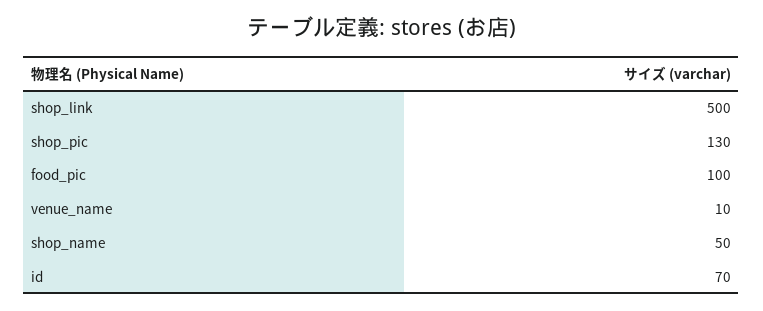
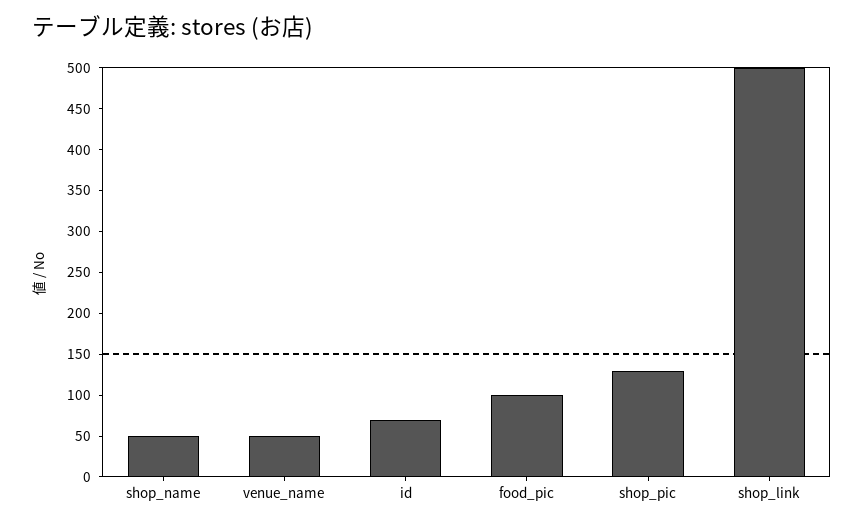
  {
    "shop_link": 500,
    "shop_pic": 130,
    "food_pic": 100,
-   "venue_name": 10,
+   "venue_name": 50,
    "shop_name": 50,
    "id": 70
  }

